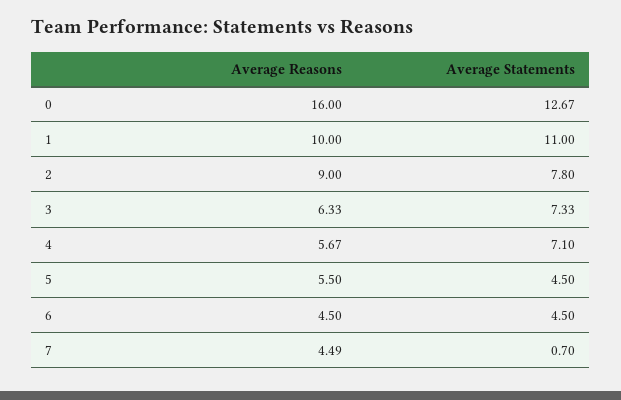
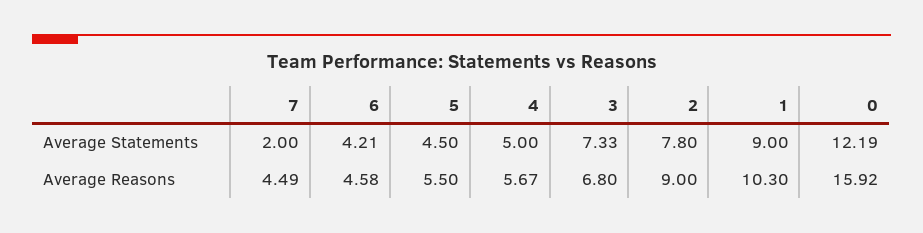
  {
    "Average Reasons": {
-     "0": 16,
+     "0": 15.92,
-     "1": 10,
+     "1": 10.3,
      "2": 9,
-     "3": 6.33,
+     "3": 6.8,
      "4": 5.67,
      "5": 5.5,
-     "6": 4.5,
+     "6": 4.58,
      "7": 4.49
    },
    "Average Statements": {
-     "0": 12.67,
+     "0": 12.19,
-     "1": 11,
+     "1": 9,
      "2": 7.8,
      "3": 7.33,
-     "4": 7.1,
+     "4": 5,
      "5": 4.5,
-     "6": 4.5,
+     "6": 4.21,
-     "7": 0.7
+     "7": 2
    }
  }

